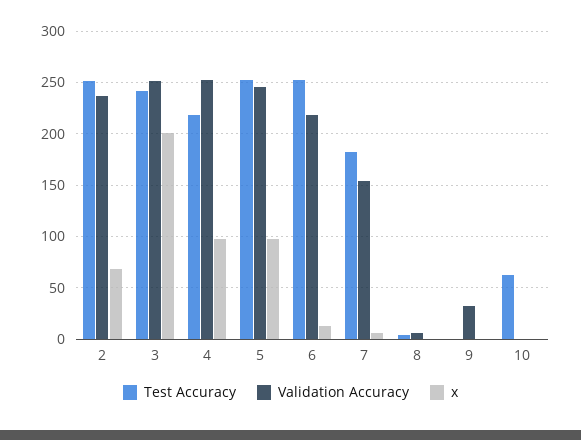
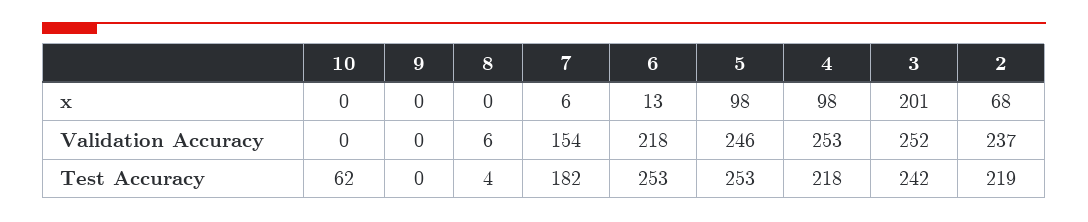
  {
    "Test Accuracy": {
-     "2": 250,
+     "2": 219,
      "3": 242,
      "4": 218,
      "5": 253,
      "6": 253,
      "7": 182,
      "8": 4,
      "9": 0,
      "10": 62
    },
    "Validation Accuracy": {
      "2": 237,
      "3": 252,
      "4": 253,
      "5": 246,
      "6": 218,
      "7": 154,
      "8": 6,
-     "9": 30,
+     "9": 0,
      "10": 0
    },
    "x": {
      "2": 68,
      "3": 201,
      "4": 98,
      "5": 98,
      "6": 13,
      "7": 6,
      "8": 0,
      "9": 0,
      "10": 0
    }
  }

